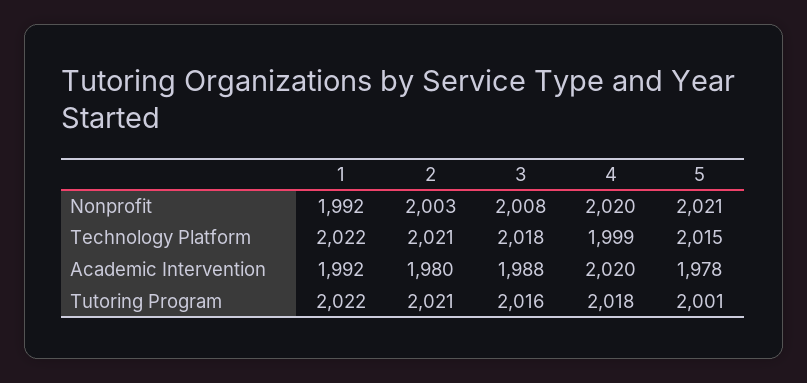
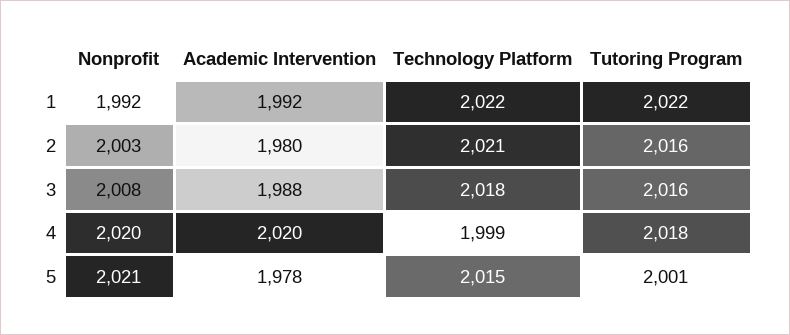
  {
    "1": {
      "Nonprofit": 1992,
      "Technology Platform": 2022,
      "Academic Intervention": 1992,
      "Tutoring Program": 2022
    },
    "2": {
      "Nonprofit": 2003,
      "Technology Platform": 2021,
      "Academic Intervention": 1980,
-     "Tutoring Program": 2021
+     "Tutoring Program": 2016
    },
    "3": {
      "Nonprofit": 2008,
      "Technology Platform": 2018,
      "Academic Intervention": 1988,
      "Tutoring Program": 2016
    },
    "4": {
      "Nonprofit": 2020,
      "Technology Platform": 1999,
      "Academic Intervention": 2020,
      "Tutoring Program": 2018
    },
    "5": {
      "Nonprofit": 2021,
      "Technology Platform": 2015,
      "Academic Intervention": 1978,
      "Tutoring Program": 2001
    }
  }

